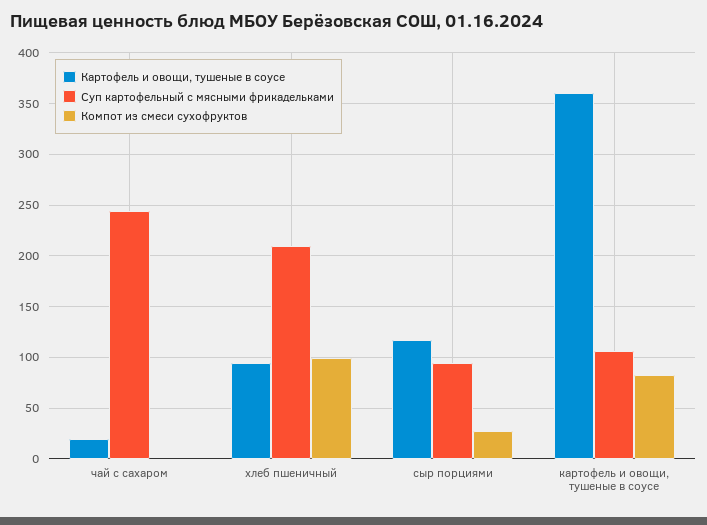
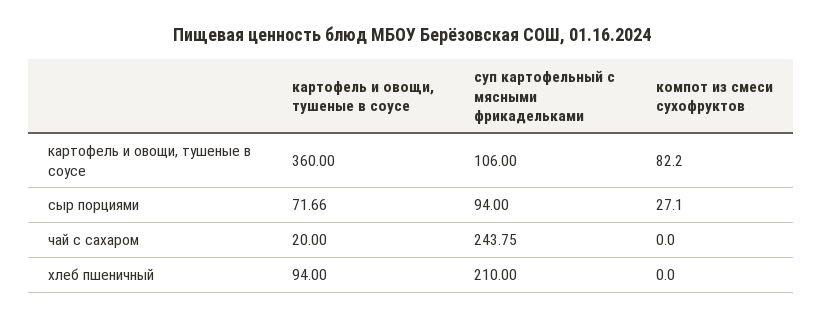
  {
    "Картофель и овощи, тушеные в соусе": {
      "чай с сахаром": 20,
      "хлеб пшеничный": 94,
-     "сыр порциями": 120,
+     "сыр порциями": 71.66,
      "картофель и овощи, тушеные в соусе": 360
    },
    "Суп картофельный с мясными фрикадельками": {
      "чай с сахаром": 243.75,
      "хлеб пшеничный": 210,
      "сыр порциями": 94,
      "картофель и овощи, тушеные в соусе": 106
    },
    "Компот из смеси сухофруктов": {
      "чай с сахаром": 0,
-     "хлеб пшеничный": 100,
+     "хлеб пшеничный": 0,
      "сыр порциями": 27.1,
      "картофель и овощи, тушеные в соусе": 82.2
    }
  }

